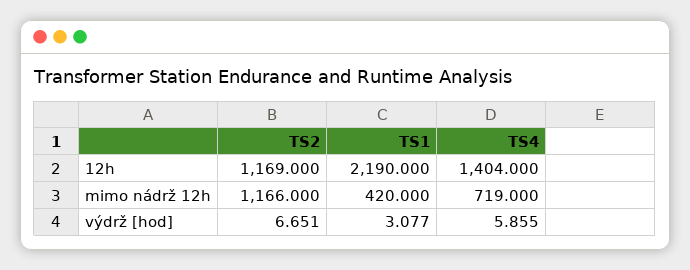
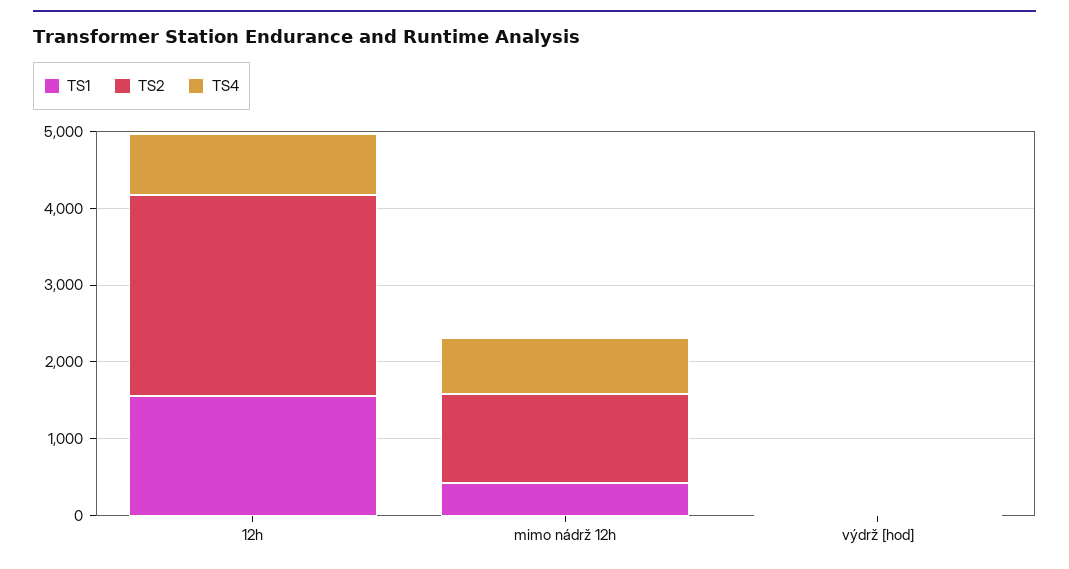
  {
    "TS2": {
-     "12h": 1169,
+     "12h": 2600,
      "mimo nádrž 12h": 1166,
      "výdrž [hod]": 6.651
    },
    "TS1": {
-     "12h": 2190,
+     "12h": 1600,
      "mimo nádrž 12h": 420,
      "výdrž [hod]": 3.077
    },
    "TS4": {
-     "12h": 1404,
+     "12h": 800,
      "mimo nádrž 12h": 719,
      "výdrž [hod]": 5.855
    }
  }

